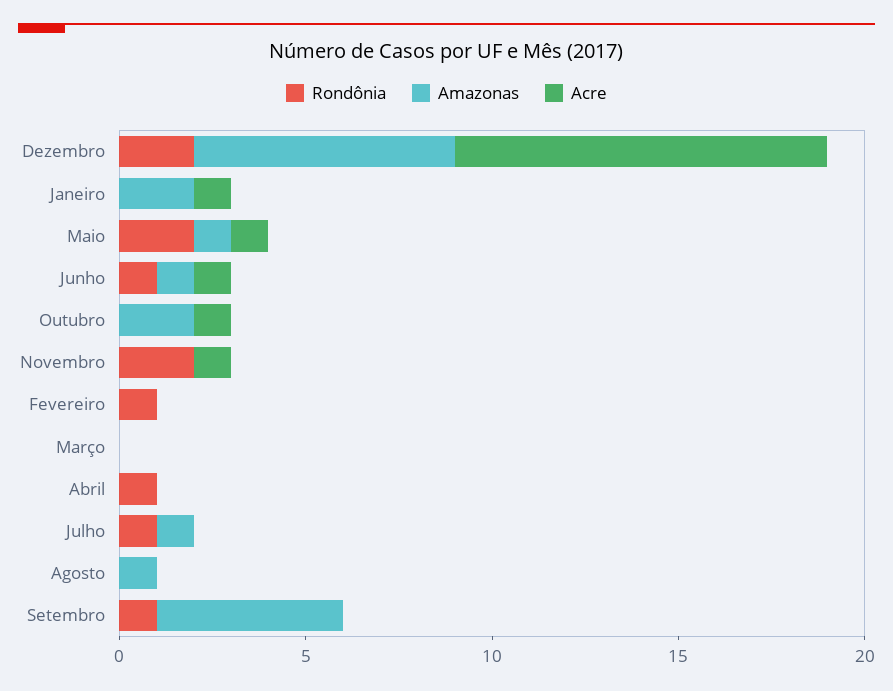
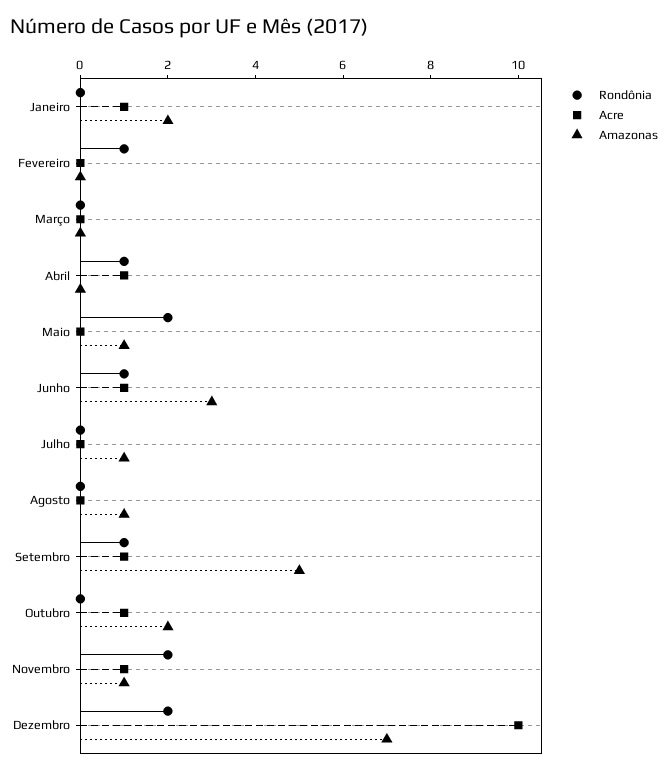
  {
    "Rondônia": {
      "Dezembro": 2,
      "Janeiro": 0,
      "Maio": 2,
      "Junho": 1,
      "Outubro": 0,
      "Novembro": 2,
      "Fevereiro": 1,
      "Março": 0,
      "Abril": 1,
-     "Julho": 1,
+     "Julho": 0,
      "Agosto": 0,
      "Setembro": 1
    },
    "Amazonas": {
      "Dezembro": 7,
      "Janeiro": 2,
      "Maio": 1,
-     "Junho": 1,
+     "Junho": 3,
      "Outubro": 2,
-     "Novembro": 0,
+     "Novembro": 1,
      "Fevereiro": 0,
      "Março": 0,
      "Abril": 0,
      "Julho": 1,
      "Agosto": 1,
      "Setembro": 5
    },
    "Acre": {
      "Dezembro": 10,
      "Janeiro": 1,
-     "Maio": 1,
+     "Maio": 0,
      "Junho": 1,
      "Outubro": 1,
      "Novembro": 1,
      "Fevereiro": 0,
      "Março": 0,
-     "Abril": 0,
+     "Abril": 1,
      "Julho": 0,
      "Agosto": 0,
-     "Setembro": 0
+     "Setembro": 1
    }
  }

